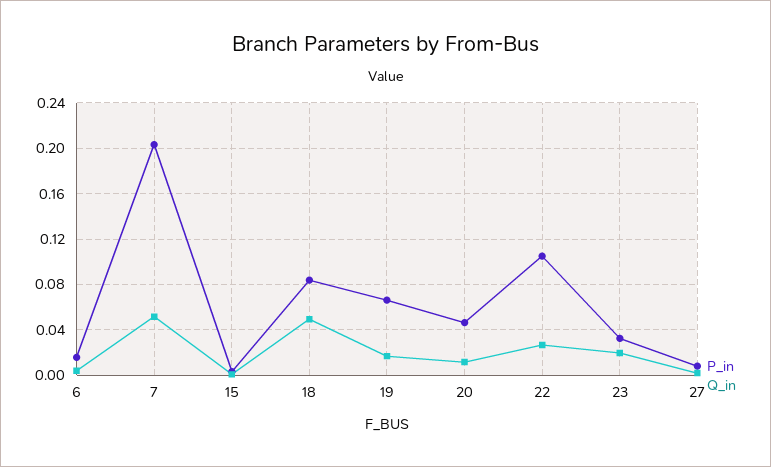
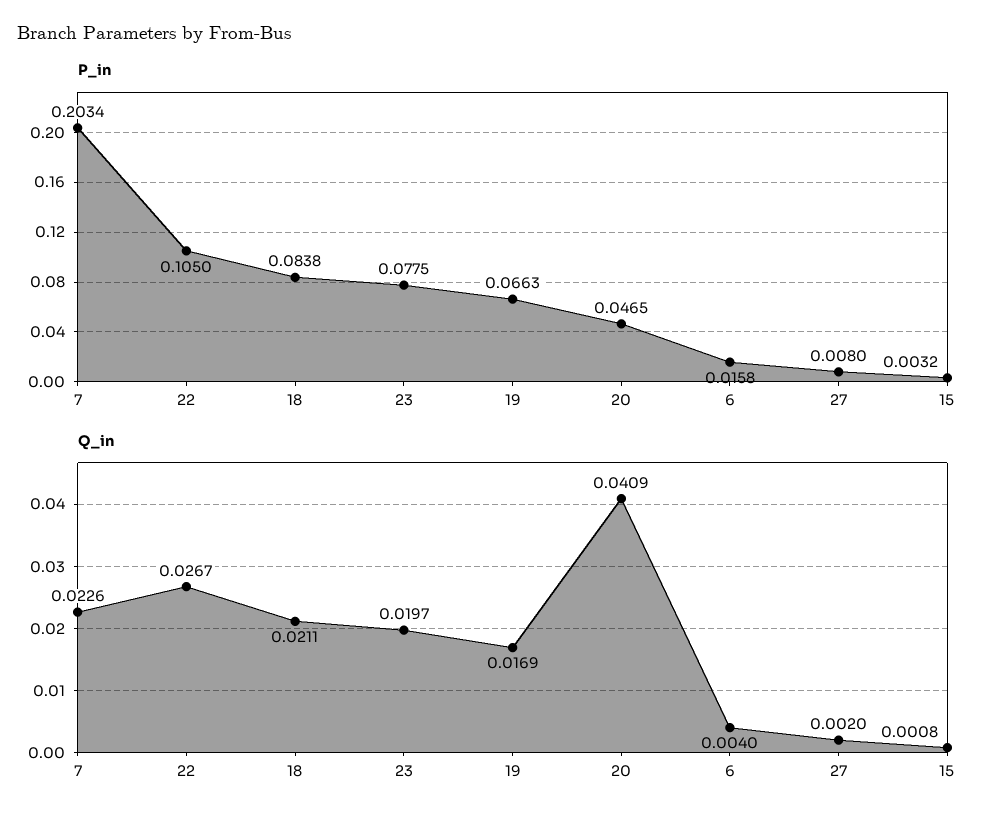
  {
    "P_in": {
      "6": 0.0158,
      "7": 0.2034,
      "15": 0.0032,
      "18": 0.0838,
      "19": 0.0663,
      "20": 0.0465,
      "22": 0.105,
-     "23": 0.03,
+     "23": 0.0775,
      "27": 0.008
    },
    "Q_in": {
      "6": 0.004,
-     "7": 0.05,
+     "7": 0.0226,
      "15": 0.0008,
-     "18": 0.05,
+     "18": 0.0211,
      "19": 0.0169,
-     "20": 0.01,
+     "20": 0.0409,
      "22": 0.0267,
      "23": 0.0197,
      "27": 0.002
    }
  }

